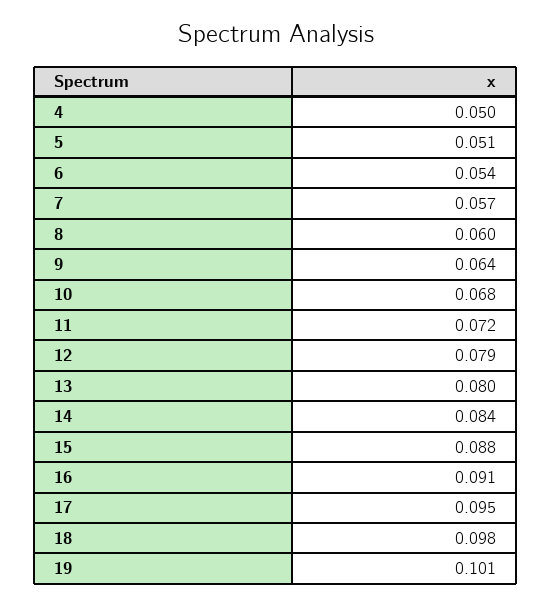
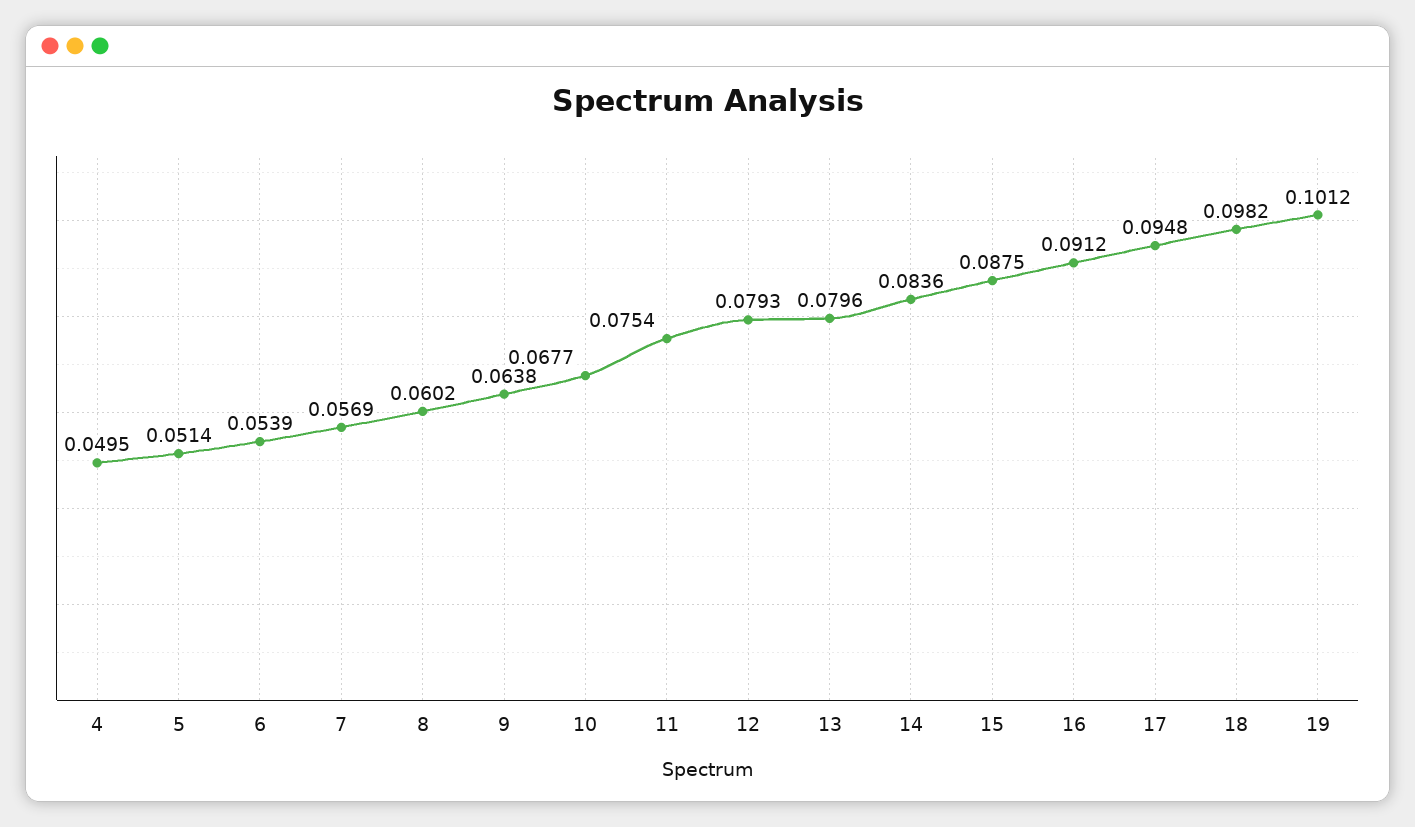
  {
    "4": 0.0495,
    "5": 0.0514,
    "6": 0.0539,
    "7": 0.0569,
    "8": 0.0602,
    "9": 0.0638,
    "10": 0.0677,
-   "11": 0.072,
+   "11": 0.0754,
    "12": 0.0793,
    "13": 0.0796,
    "14": 0.0836,
    "15": 0.0875,
    "16": 0.0912,
    "17": 0.0948,
    "18": 0.0982,
    "19": 0.1012
  }

